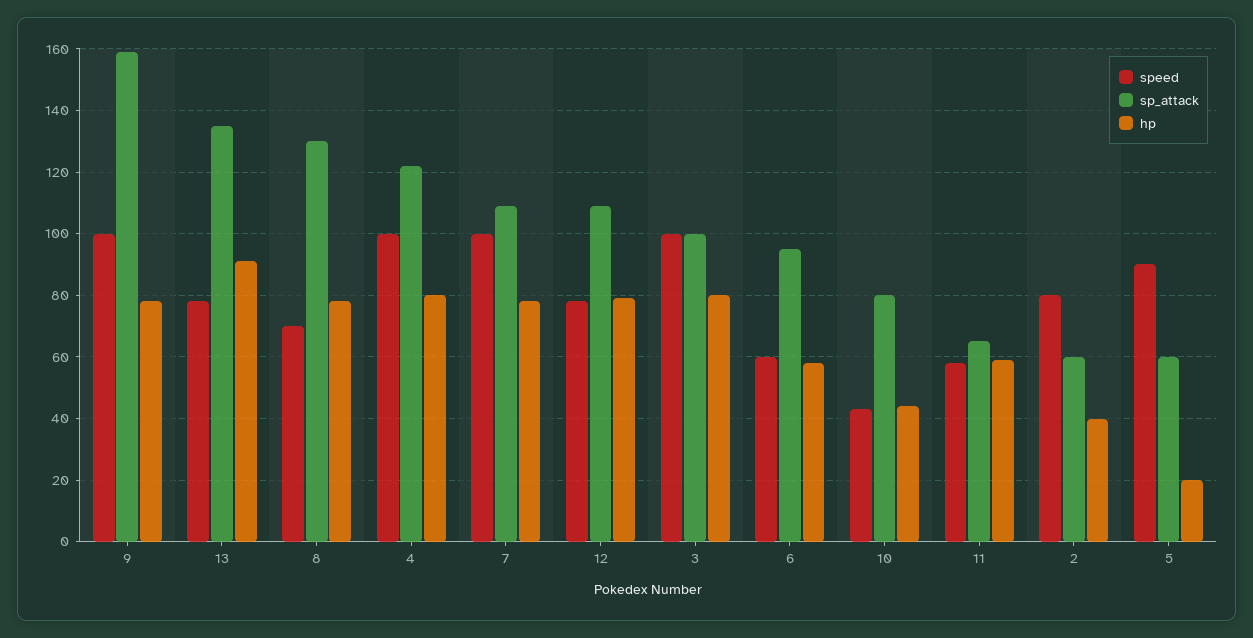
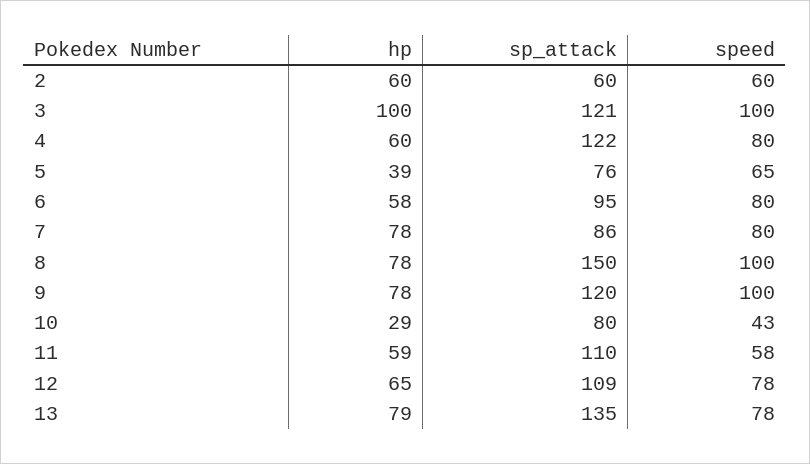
  {
    "speed": {
      "9": 100,
      "13": 78,
-     "8": 70,
+     "8": 100,
-     "4": 100,
+     "4": 80,
-     "7": 100,
+     "7": 80,
      "12": 78,
      "3": 100,
-     "6": 60,
+     "6": 80,
      "10": 43,
      "11": 58,
-     "2": 80,
+     "2": 60,
-     "5": 90
+     "5": 65
    },
    "sp_attack": {
-     "9": 160,
+     "9": 120,
      "13": 135,
-     "8": 130,
+     "8": 150,
      "4": 122,
-     "7": 110,
+     "7": 86,
      "12": 109,
-     "3": 100,
+     "3": 121,
      "6": 95,
      "10": 80,
-     "11": 65,
+     "11": 110,
      "2": 60,
-     "5": 60
+     "5": 76
    },
    "hp": {
      "9": 78,
-     "13": 90,
+     "13": 79,
      "8": 78,
-     "4": 80,
+     "4": 60,
      "7": 78,
-     "12": 80,
+     "12": 65,
-     "3": 80,
+     "3": 100,
      "6": 58,
-     "10": 45,
+     "10": 29,
      "11": 59,
-     "2": 40,
+     "2": 60,
-     "5": 20
+     "5": 39
    }
  }

